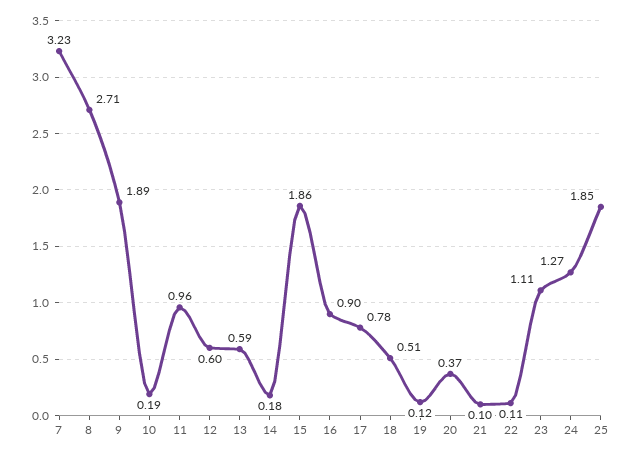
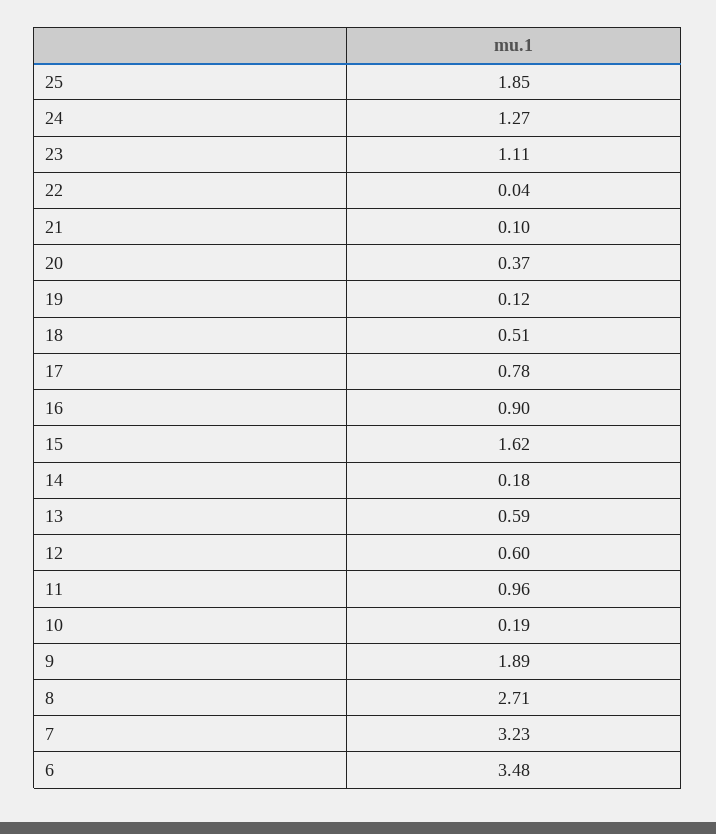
  {
    "7": 3.23,
    "8": 2.71,
    "9": 1.89,
    "10": 0.19,
    "11": 0.96,
    "12": 0.6,
    "13": 0.59,
    "14": 0.18,
-   "15": 1.86,
+   "15": 1.62,
    "16": 0.9,
    "17": 0.78,
    "18": 0.51,
    "19": 0.12,
    "20": 0.37,
    "21": 0.1,
-   "22": 0.11,
+   "22": 0.04,
    "23": 1.11,
    "24": 1.27,
-   "25": 1.85
+   "25": 1.85,
+   "6": 3.48
  }

